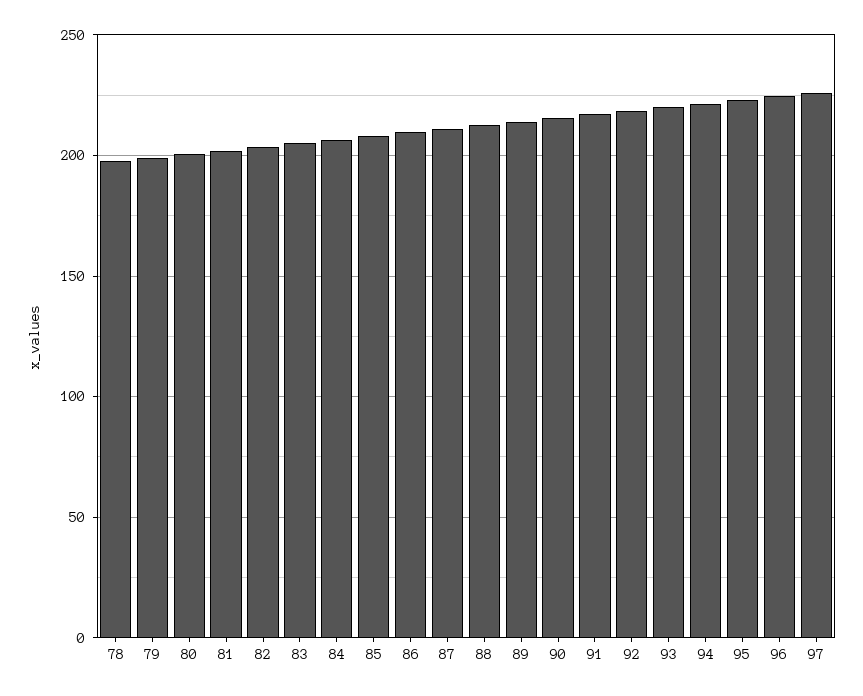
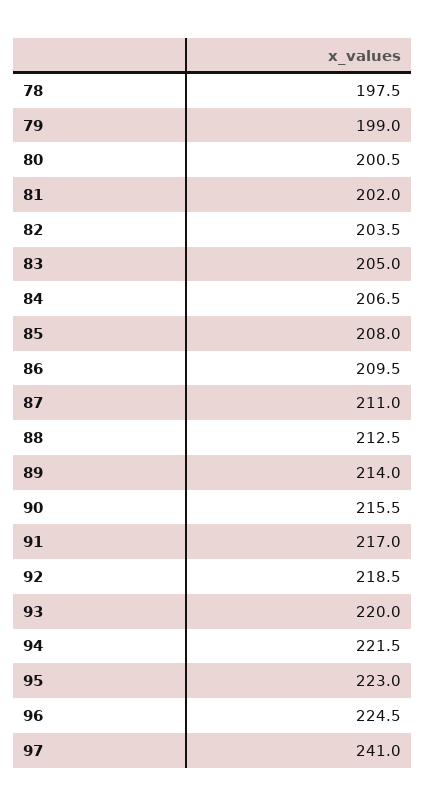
  {
    "78": 197.5,
    "79": 199,
    "80": 200.5,
    "81": 202,
    "82": 203.5,
    "83": 205,
    "84": 206.5,
    "85": 208,
    "86": 209.5,
    "87": 211,
    "88": 212.5,
    "89": 214,
    "90": 215.5,
    "91": 217,
    "92": 218.5,
    "93": 220,
    "94": 221.5,
    "95": 223,
    "96": 224.5,
-   "97": 225
+   "97": 241
  }

